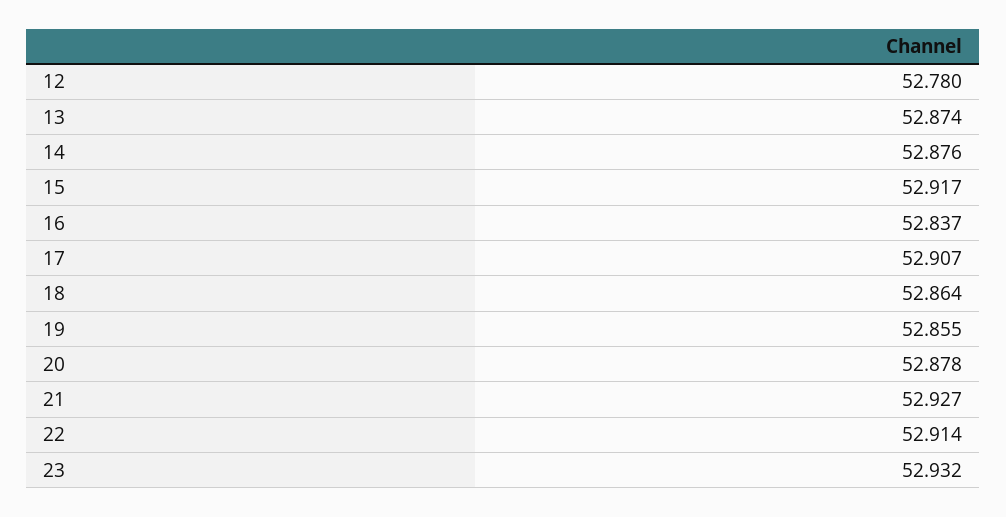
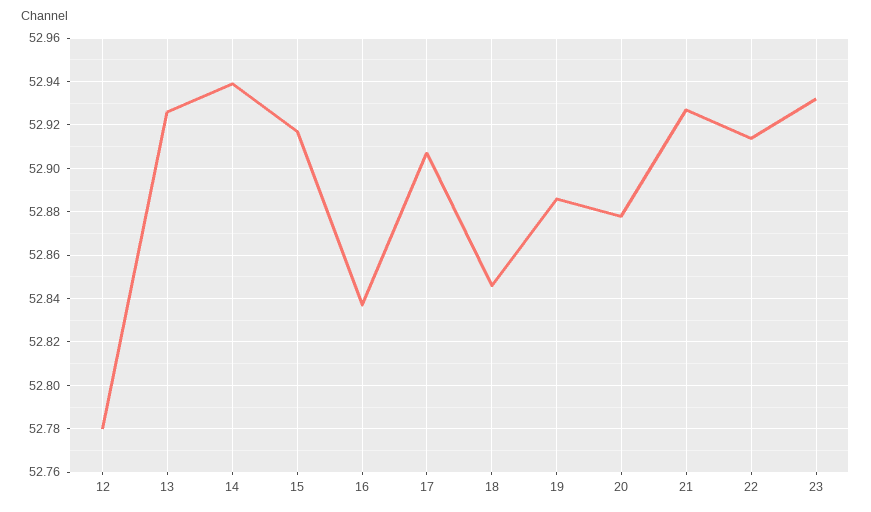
  {
    "12": 52.78,
-   "13": 52.874,
+   "13": 52.925,
-   "14": 52.876,
+   "14": 52.94,
    "15": 52.917,
    "16": 52.837,
    "17": 52.907,
-   "18": 52.864,
+   "18": 52.845,
-   "19": 52.855,
+   "19": 52.885,
    "20": 52.878,
    "21": 52.927,
    "22": 52.914,
    "23": 52.932
  }

